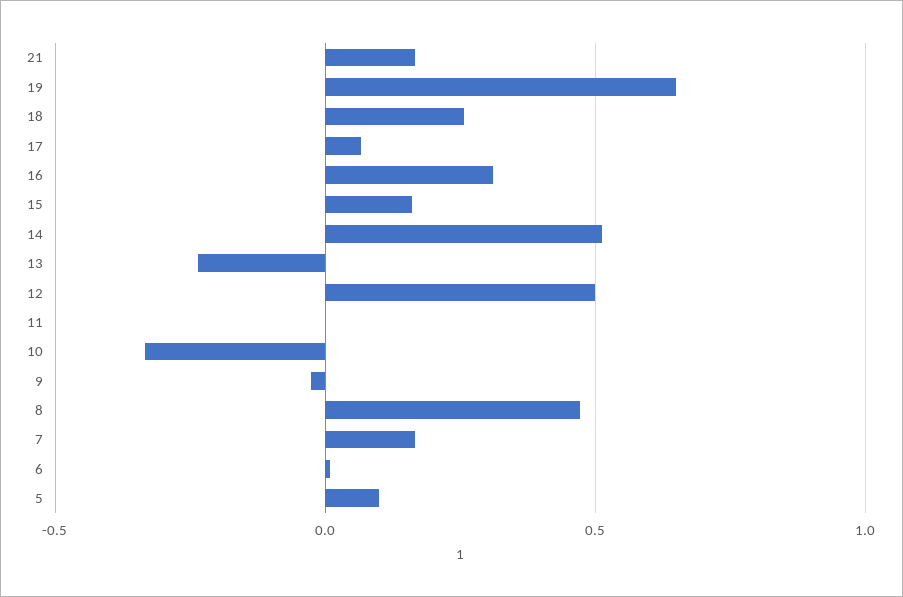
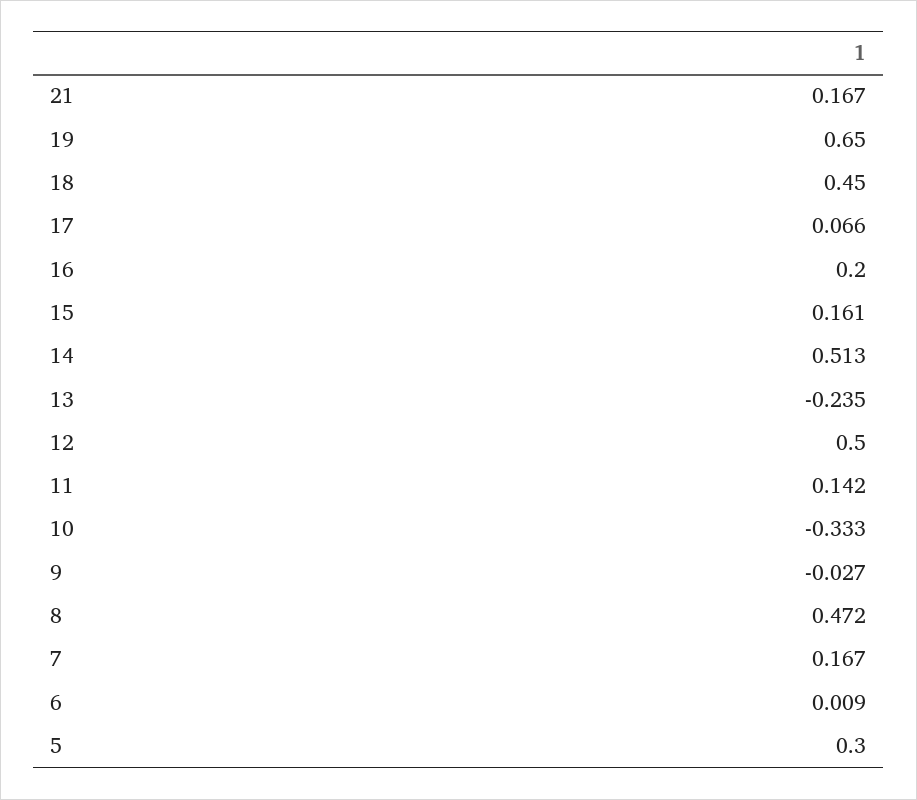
  {
    "21": 0.167,
    "19": 0.65,
-   "18": 0.25,
+   "18": 0.45,
    "17": 0.066,
-   "16": 0.3,
+   "16": 0.2,
    "15": 0.161,
    "14": 0.513,
    "13": -0.235,
    "12": 0.5,
-   "11": 0,
+   "11": 0.142,
    "10": -0.333,
    "9": -0.027,
    "8": 0.472,
    "7": 0.167,
    "6": 0.009,
-   "5": 0.1
+   "5": 0.3
  }

